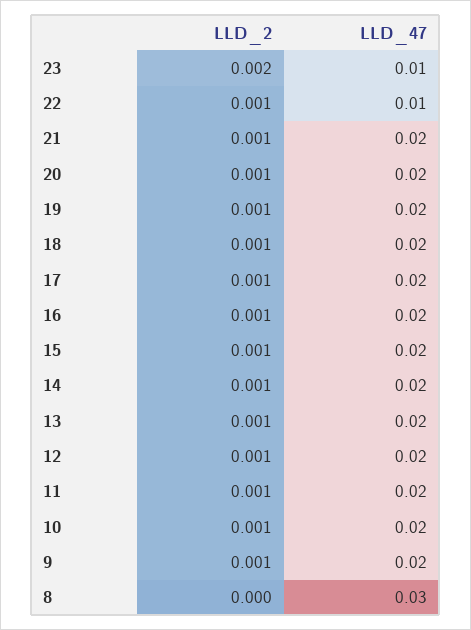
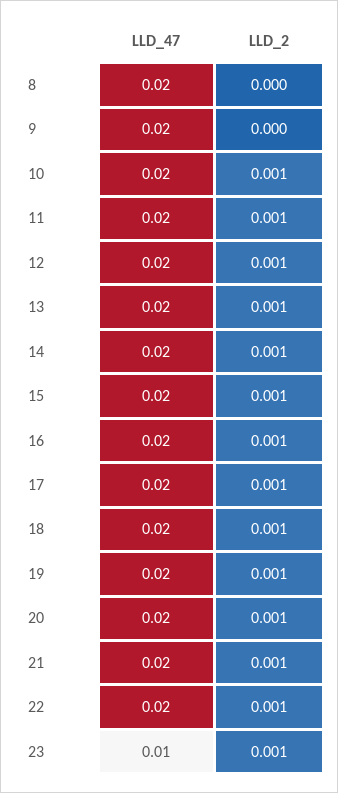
  {
    "LLD_2": {
-     "23": 0.002,
+     "23": 0.001,
      "22": 0.001,
      "21": 0.001,
      "20": 0.001,
      "19": 0.001,
      "18": 0.001,
      "17": 0.001,
      "16": 0.001,
      "15": 0.001,
      "14": 0.001,
      "13": 0.001,
      "12": 0.001,
      "11": 0.001,
      "10": 0.001,
-     "9": 0.001,
+     "9": 0,
      "8": 0
    },
    "LLD_47": {
      "23": 0.01,
-     "22": 0.01,
+     "22": 0.02,
      "21": 0.02,
      "20": 0.02,
      "19": 0.02,
      "18": 0.02,
      "17": 0.02,
      "16": 0.02,
      "15": 0.02,
      "14": 0.02,
      "13": 0.02,
      "12": 0.02,
      "11": 0.02,
      "10": 0.02,
      "9": 0.02,
-     "8": 0.03
+     "8": 0.02
    }
  }

